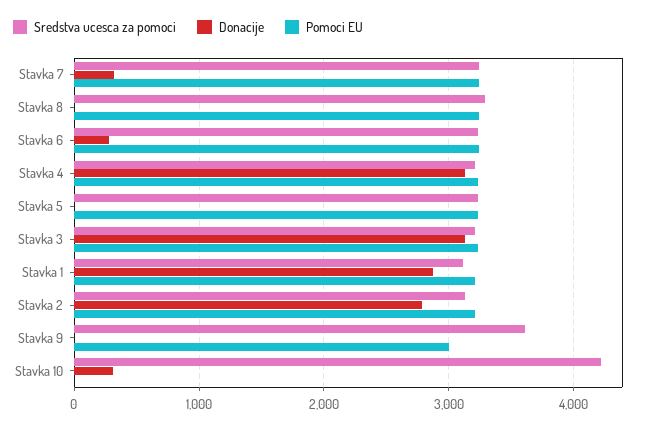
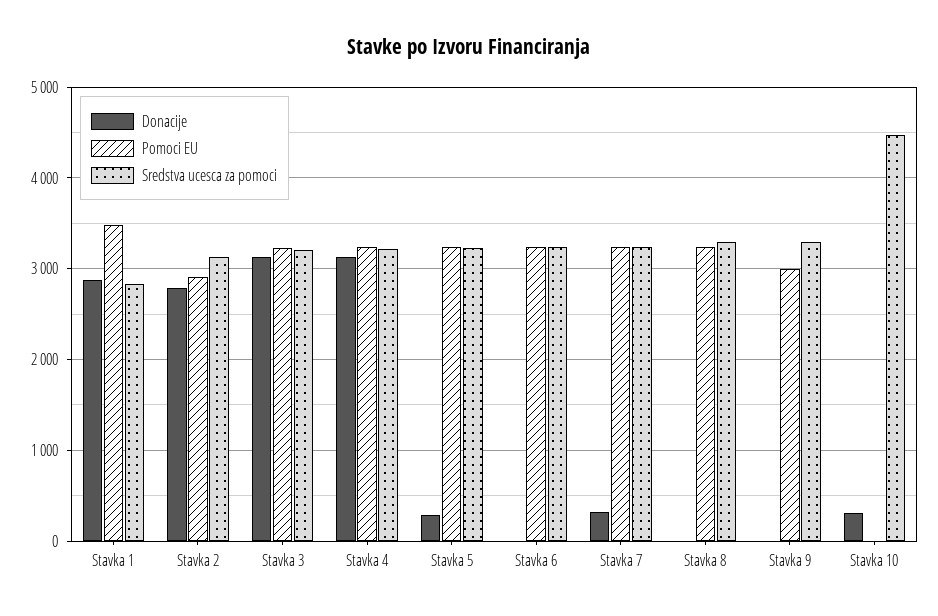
  {
    "Sredstva ucesca za pomoci": {
      "Stavka 7": 3200,
      "Stavka 8": 3300,
      "Stavka 6": 3200,
      "Stavka 4": 3200,
      "Stavka 5": 3200,
      "Stavka 3": 3200,
-     "Stavka 1": 3100,
+     "Stavka 1": 2800,
      "Stavka 2": 3100,
-     "Stavka 9": 3600,
+     "Stavka 9": 3300,
-     "Stavka 10": 4200
+     "Stavka 10": 4500
    },
    "Donacije": {
      "Stavka 7": 300,
      "Stavka 8": 0,
-     "Stavka 6": 300,
+     "Stavka 6": 0,
      "Stavka 4": 3100,
-     "Stavka 5": 0,
+     "Stavka 5": 300,
      "Stavka 3": 3100,
      "Stavka 1": 2900,
      "Stavka 2": 2800,
      "Stavka 9": 0,
      "Stavka 10": 300
    },
    "Pomoci EU": {
      "Stavka 7": 3200,
      "Stavka 8": 3200,
      "Stavka 6": 3200,
      "Stavka 4": 3200,
      "Stavka 5": 3200,
      "Stavka 3": 3200,
-     "Stavka 1": 3200,
+     "Stavka 1": 3500,
-     "Stavka 2": 3200,
+     "Stavka 2": 2900,
      "Stavka 9": 3000,
      "Stavka 10": 0
    }
  }

